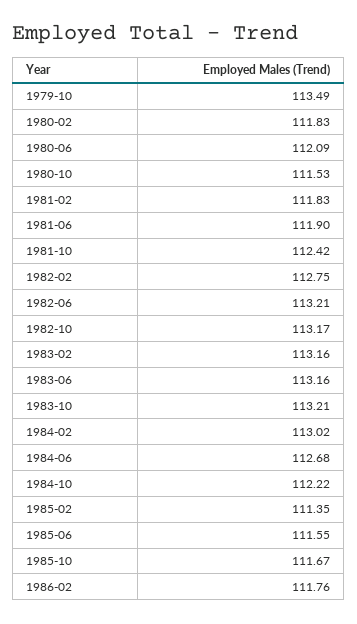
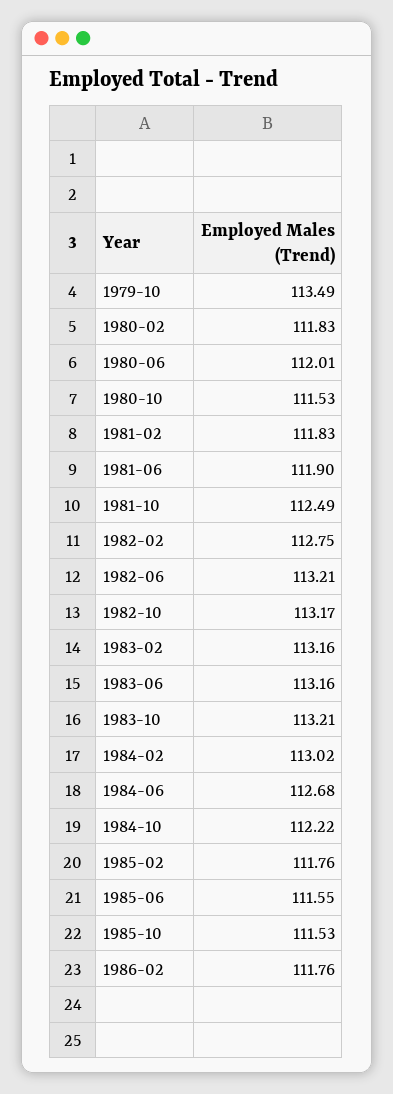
  {
    "1979-10": 113.49,
    "1980-02": 111.83,
-   "1980-06": 112.09,
+   "1980-06": 112.01,
    "1980-10": 111.53,
    "1981-02": 111.83,
    "1981-06": 111.9,
-   "1981-10": 112.42,
+   "1981-10": 112.49,
    "1982-02": 112.75,
    "1982-06": 113.21,
    "1982-10": 113.17,
    "1983-02": 113.16,
    "1983-06": 113.16,
    "1983-10": 113.21,
    "1984-02": 113.02,
    "1984-06": 112.68,
    "1984-10": 112.22,
-   "1985-02": 111.35,
+   "1985-02": 111.76,
    "1985-06": 111.55,
-   "1985-10": 111.67,
+   "1985-10": 111.53,
    "1986-02": 111.76
  }

